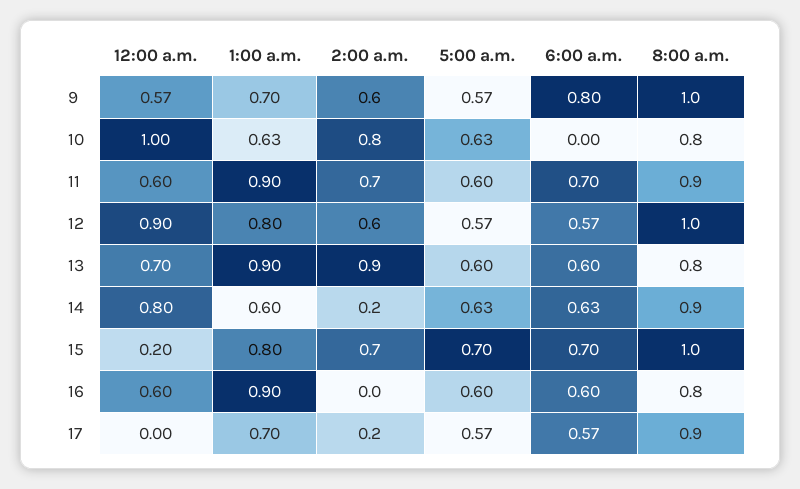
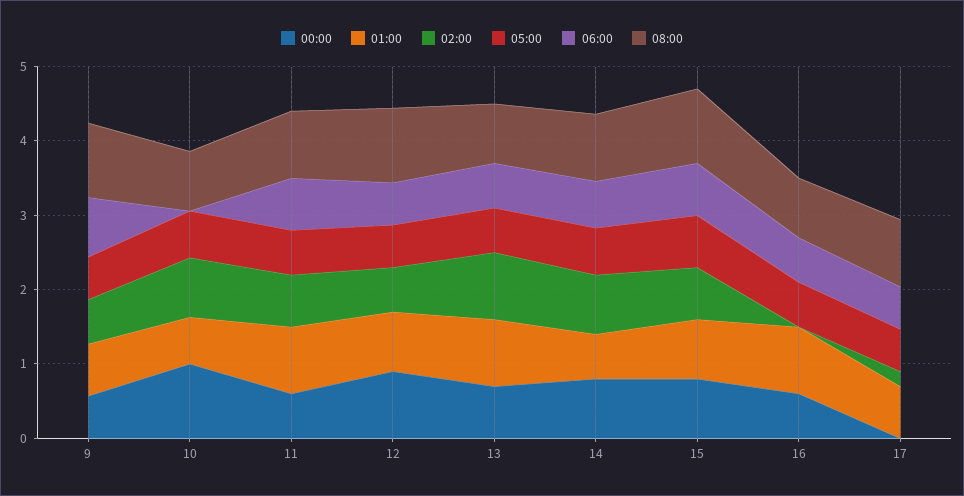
  {
    "12:00 a.m.": {
      "9": 0.57,
      "10": 1,
      "11": 0.6,
      "12": 0.9,
      "13": 0.7,
      "14": 0.8,
-     "15": 0.2,
+     "15": 0.8,
      "16": 0.6,
      "17": 0
    },
    "1:00 a.m.": {
      "9": 0.7,
      "10": 0.63,
      "11": 0.9,
      "12": 0.8,
      "13": 0.9,
      "14": 0.6,
      "15": 0.8,
      "16": 0.9,
      "17": 0.7
    },
    "2:00 a.m.": {
      "9": 0.6,
      "10": 0.8,
      "11": 0.7,
      "12": 0.6,
      "13": 0.9,
-     "14": 0.2,
+     "14": 0.8,
      "15": 0.7,
      "16": 0,
      "17": 0.2
    },
    "5:00 a.m.": {
      "9": 0.57,
      "10": 0.63,
      "11": 0.6,
      "12": 0.57,
      "13": 0.6,
      "14": 0.63,
      "15": 0.7,
      "16": 0.6,
      "17": 0.57
    },
    "6:00 a.m.": {
      "9": 0.8,
      "10": 0,
      "11": 0.7,
      "12": 0.57,
      "13": 0.6,
      "14": 0.63,
      "15": 0.7,
      "16": 0.6,
      "17": 0.57
    },
    "8:00 a.m.": {
      "9": 1,
      "10": 0.8,
      "11": 0.9,
      "12": 1,
      "13": 0.8,
      "14": 0.9,
      "15": 1,
      "16": 0.8,
      "17": 0.9
    }
  }

